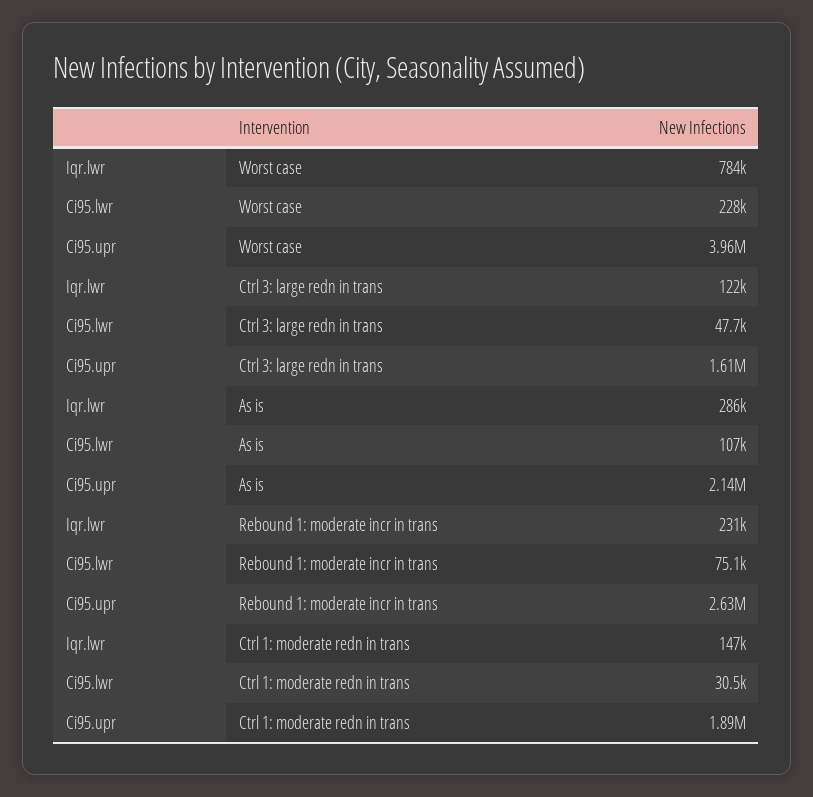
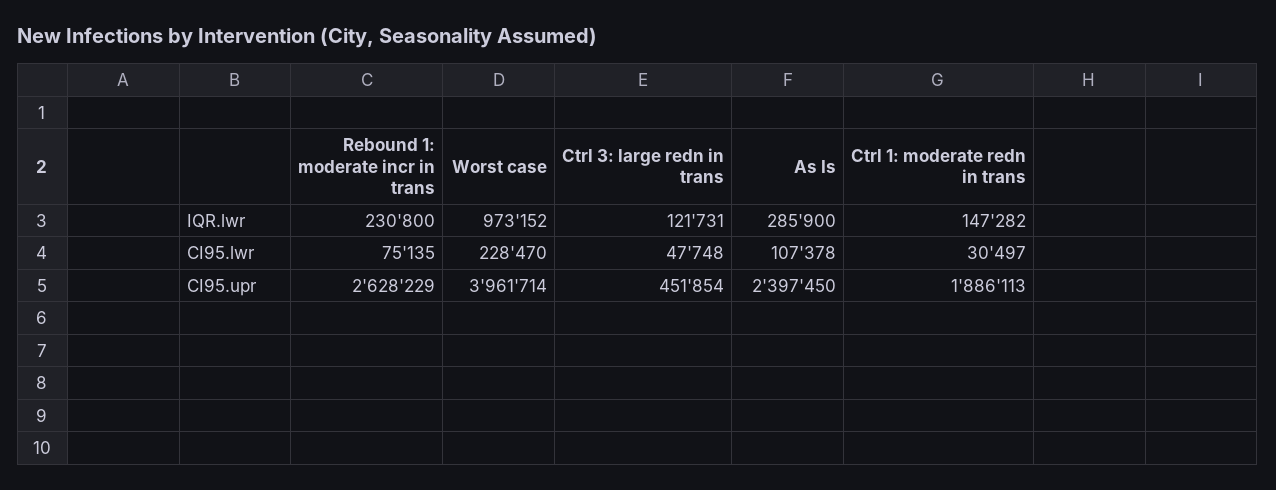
  {
    "Iqr.lwr": {
-     "Worst case": 784000,
+     "Worst case": 973152,
      "Ctrl 3: large redn in trans": 121731,
      "As is": 285900,
      "Rebound 1: moderate incr in trans": 230800,
      "Ctrl 1: moderate redn in trans": 147282
    },
    "Ci95.lwr": {
      "Worst case": 228470,
      "Ctrl 3: large redn in trans": 47748,
      "As is": 107378,
      "Rebound 1: moderate incr in trans": 75135,
      "Ctrl 1: moderate redn in trans": 30497
    },
    "Ci95.upr": {
      "Worst case": 3961714,
-     "Ctrl 3: large redn in trans": 1610000,
+     "Ctrl 3: large redn in trans": 451854,
-     "As is": 2140000,
+     "As is": 2397450,
      "Rebound 1: moderate incr in trans": 2628229,
      "Ctrl 1: moderate redn in trans": 1886113
    }
  }

